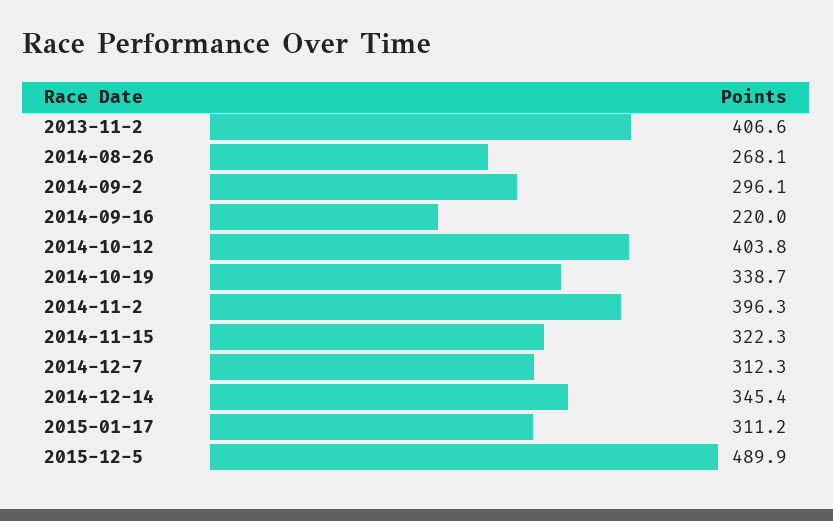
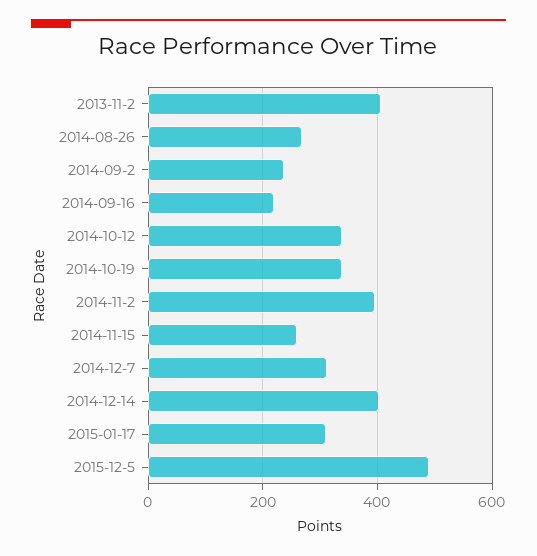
  {
    "2013-11-2": 406.6,
    "2014-08-26": 268.1,
-   "2014-09-2": 296.1,
+   "2014-09-2": 240,
    "2014-09-16": 220,
-   "2014-10-12": 403.8,
+   "2014-10-12": 340,
    "2014-10-19": 338.7,
    "2014-11-2": 396.3,
-   "2014-11-15": 322.3,
+   "2014-11-15": 260,
    "2014-12-7": 312.3,
-   "2014-12-14": 345.4,
+   "2014-12-14": 400,
    "2015-01-17": 311.2,
    "2015-12-5": 489.9
  }

